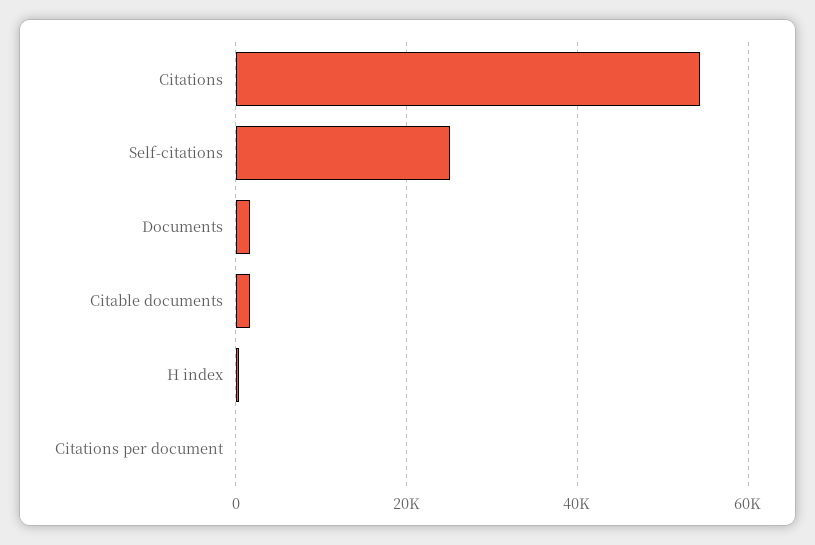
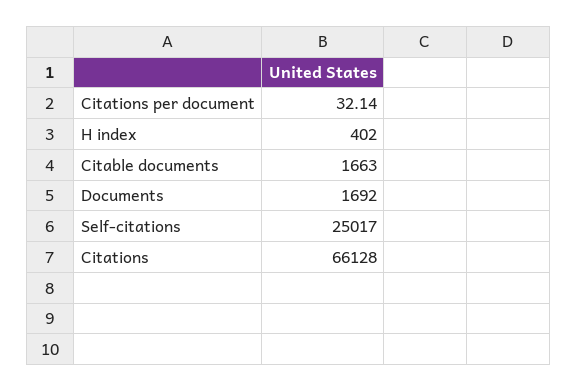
  {
-   "Citations": 54000,
+   "Citations": 66128,
    "Self-citations": 25017,
    "Documents": 1692,
    "Citable documents": 1663,
    "H index": 402,
    "Citations per document": 32.14
  }

